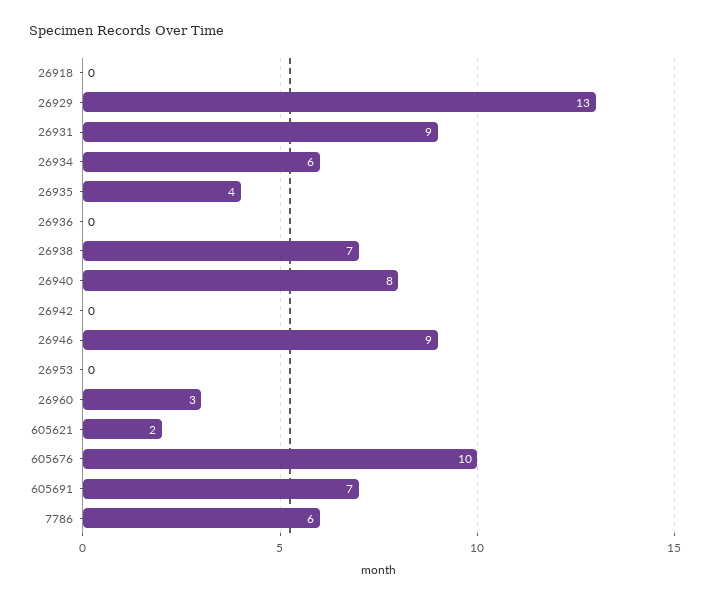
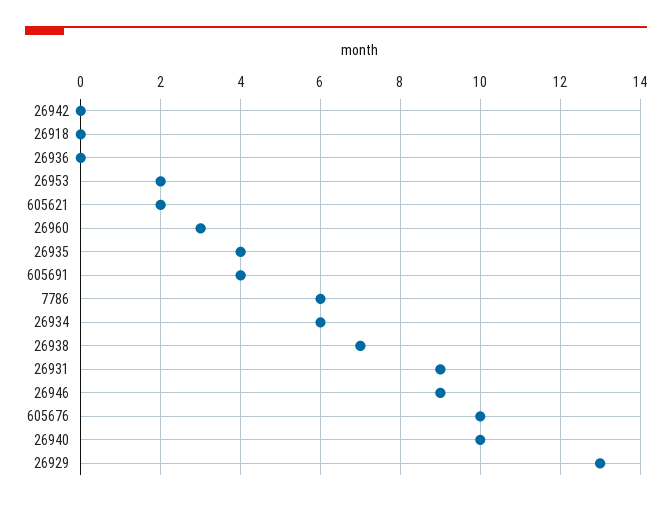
  {
    "26918": 0,
    "26929": 13,
    "26931": 9,
    "26934": 6,
    "26935": 4,
    "26936": 0,
    "26938": 7,
-   "26940": 8,
+   "26940": 10,
    "26942": 0,
    "26946": 9,
-   "26953": 0,
+   "26953": 2,
    "26960": 3,
    "605621": 2,
    "605676": 10,
-   "605691": 7,
+   "605691": 4,
    "7786": 6
  }

